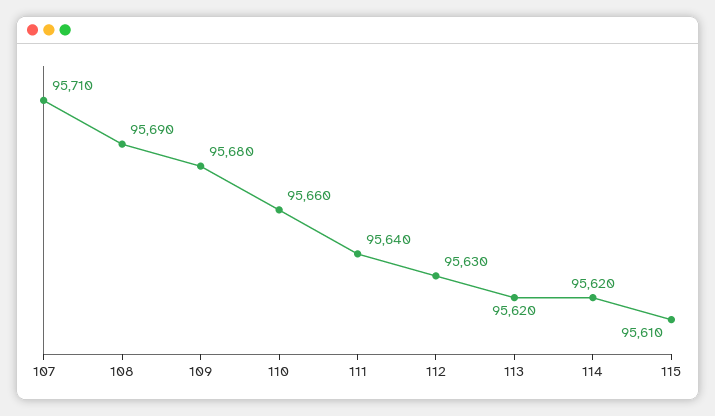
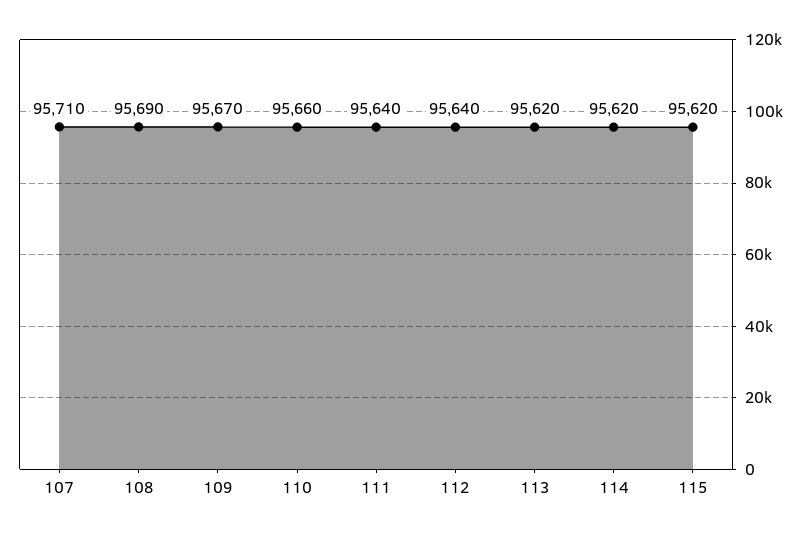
  {
    "107": 95710,
    "108": 95690,
-   "109": 95680,
+   "109": 95670,
    "110": 95660,
    "111": 95640,
-   "112": 95630,
+   "112": 95640,
    "113": 95620,
    "114": 95620,
-   "115": 95610
+   "115": 95620
  }

